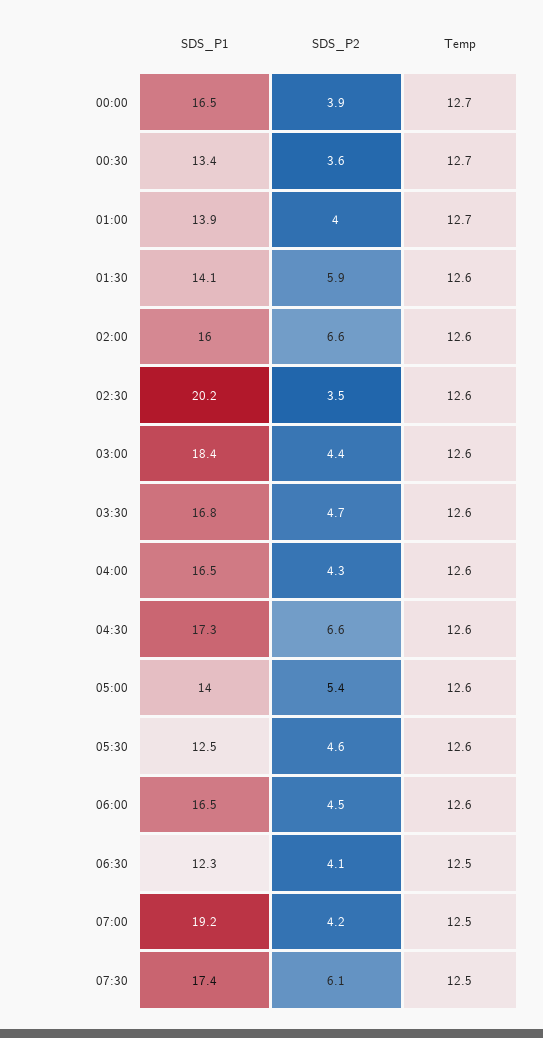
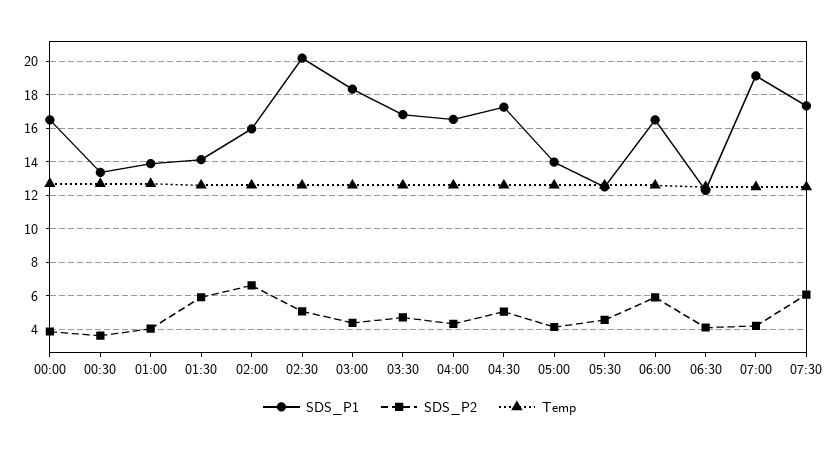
  {
    "SDS_P1": {
      "00:00": 16.5,
      "00:30": 13.4,
      "01:00": 13.9,
      "01:30": 14.1,
      "02:00": 16,
      "02:30": 20.2,
      "03:00": 18.4,
      "03:30": 16.8,
      "04:00": 16.5,
      "04:30": 17.3,
      "05:00": 14,
      "05:30": 12.5,
      "06:00": 16.5,
      "06:30": 12.3,
      "07:00": 19.2,
      "07:30": 17.4
    },
    "SDS_P2": {
      "00:00": 3.9,
      "00:30": 3.6,
      "01:00": 4,
      "01:30": 5.9,
      "02:00": 6.6,
-     "02:30": 3.5,
+     "02:30": 5,
      "03:00": 4.4,
      "03:30": 4.7,
      "04:00": 4.3,
-     "04:30": 6.6,
+     "04:30": 5,
-     "05:00": 5.4,
+     "05:00": 4,
      "05:30": 4.6,
-     "06:00": 4.5,
+     "06:00": 6,
      "06:30": 4.1,
      "07:00": 4.2,
      "07:30": 6.1
    },
    "Temp": {
      "00:00": 12.7,
      "00:30": 12.7,
      "01:00": 12.7,
      "01:30": 12.6,
      "02:00": 12.6,
      "02:30": 12.6,
      "03:00": 12.6,
      "03:30": 12.6,
      "04:00": 12.6,
      "04:30": 12.6,
      "05:00": 12.6,
      "05:30": 12.6,
      "06:00": 12.6,
      "06:30": 12.5,
      "07:00": 12.5,
      "07:30": 12.5
    }
  }

